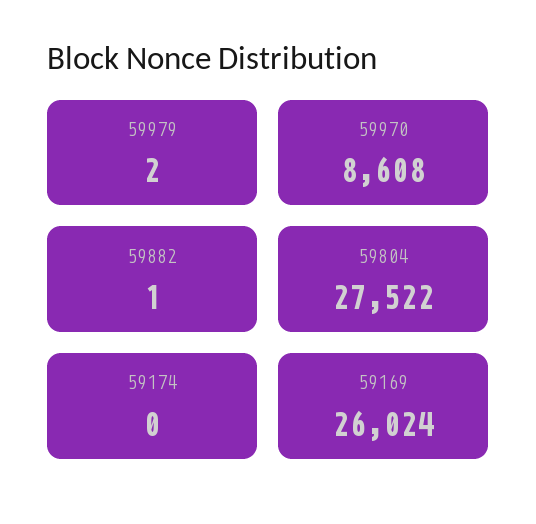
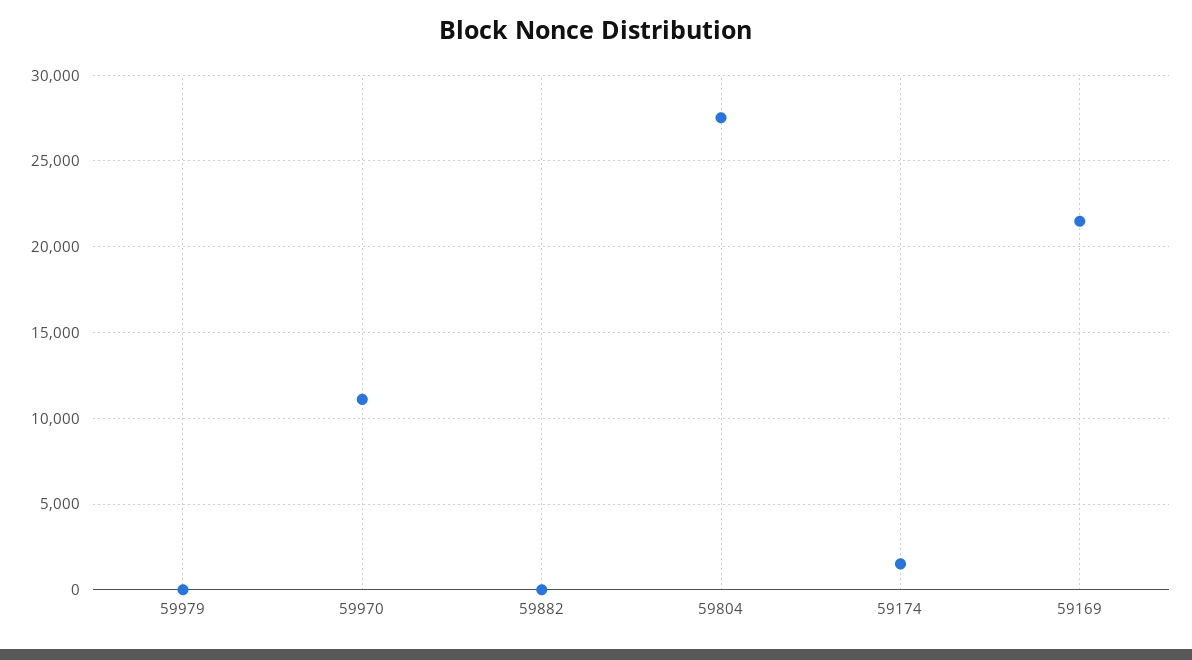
  {
    "59979": 2,
-   "59970": 8608,
+   "59970": 11000,
    "59882": 1,
    "59804": 27522,
-   "59174": 0,
+   "59174": 1500,
-   "59169": 26024
+   "59169": 21500
  }

